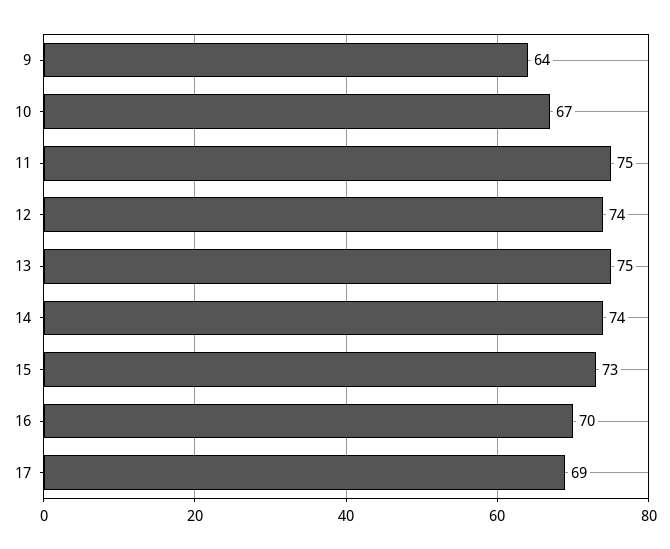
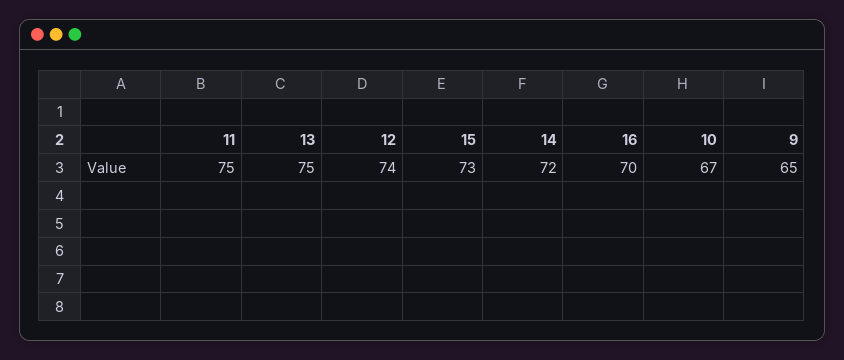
  {
-   "9": 64,
+   "9": 65,
    "10": 67,
    "11": 75,
    "12": 74,
    "13": 75,
-   "14": 74,
+   "14": 72,
    "15": 73,
-   "16": 70,
+   "16": 70
-   "17": 69
  }

